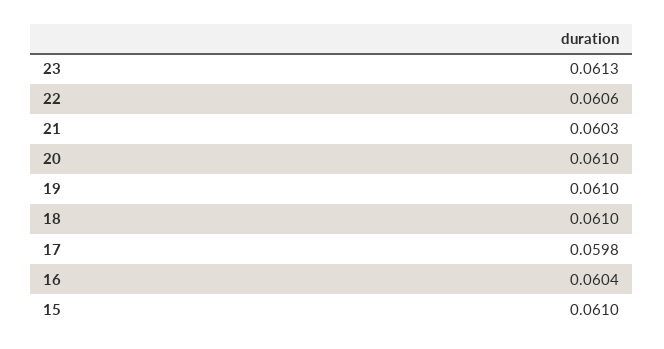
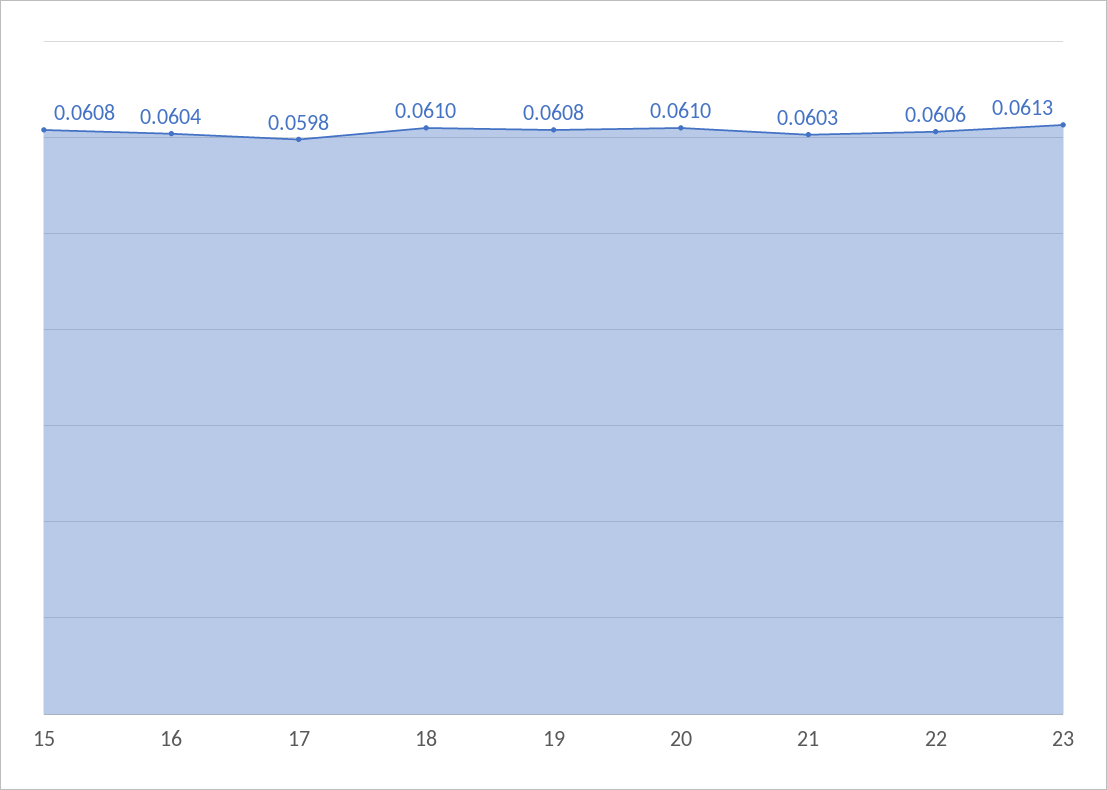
  {
    "23": 0.0613,
    "22": 0.0606,
    "21": 0.0603,
    "20": 0.061,
-   "19": 0.061,
+   "19": 0.0608,
    "18": 0.061,
    "17": 0.0598,
    "16": 0.0604,
-   "15": 0.061
+   "15": 0.0608
  }

